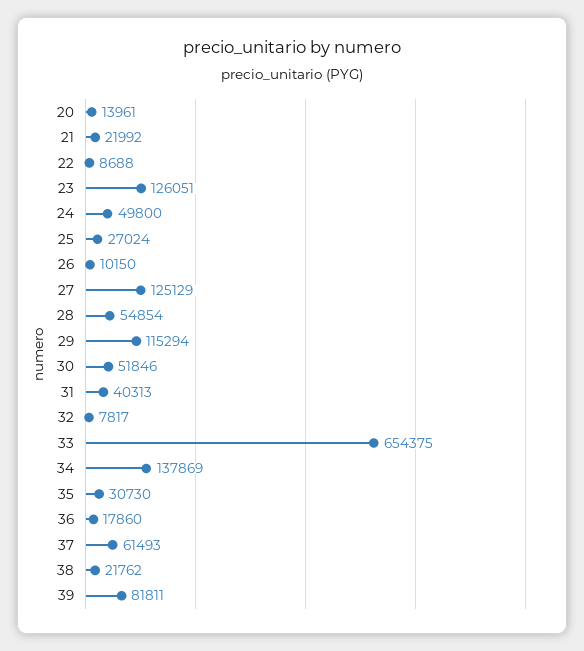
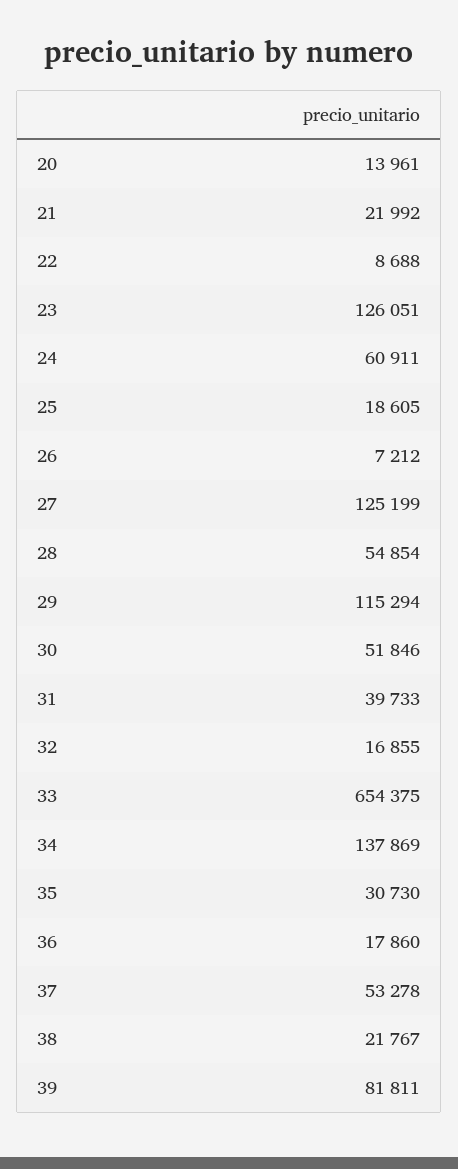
  {
    "20": 13961,
    "21": 21992,
    "22": 8688,
    "23": 126051,
-   "24": 49800,
+   "24": 60911,
-   "25": 27024,
+   "25": 18605,
-   "26": 10150,
+   "26": 7212,
-   "27": 125129,
+   "27": 125199,
    "28": 54854,
    "29": 115294,
    "30": 51846,
-   "31": 40313,
+   "31": 39733,
-   "32": 7817,
+   "32": 16855,
    "33": 654375,
    "34": 137869,
    "35": 30730,
    "36": 17860,
-   "37": 61493,
+   "37": 53278,
-   "38": 21762,
+   "38": 21767,
    "39": 81811
  }

